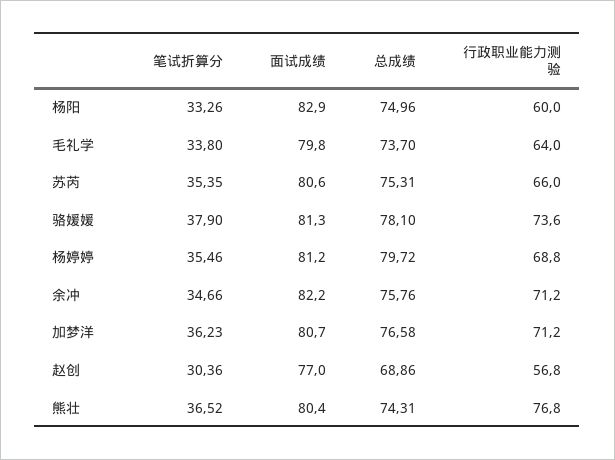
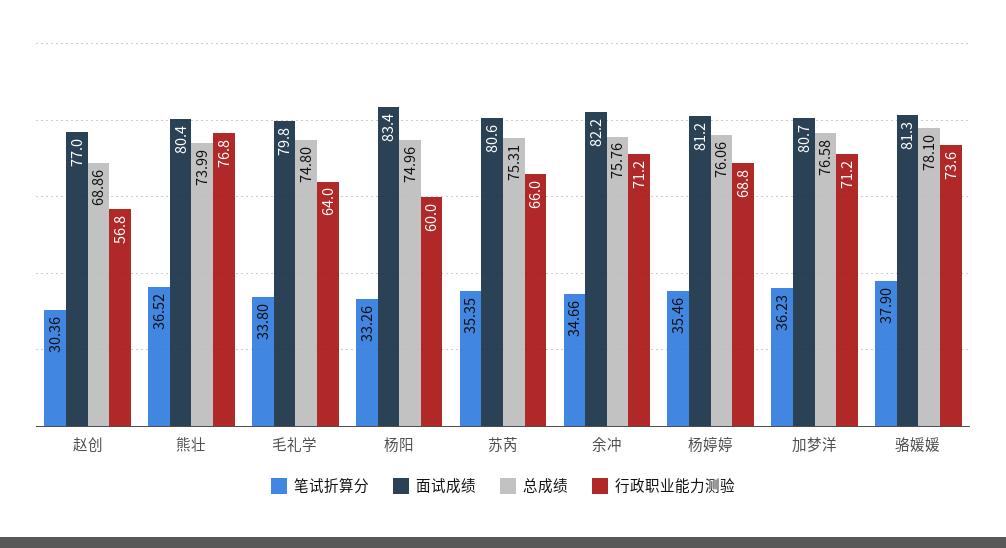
  {
    "笔试折算分": {
      "杨阳": 33.26,
      "毛礼学": 33.8,
      "苏芮": 35.35,
      "骆媛媛": 37.9,
      "杨婷婷": 35.46,
      "余冲": 34.66,
      "加梦洋": 36.23,
      "赵创": 30.36,
      "熊壮": 36.52
    },
    "面试成绩": {
-     "杨阳": 82.9,
+     "杨阳": 83.4,
      "毛礼学": 79.8,
      "苏芮": 80.6,
      "骆媛媛": 81.3,
      "杨婷婷": 81.2,
      "余冲": 82.2,
      "加梦洋": 80.7,
      "赵创": 77,
      "熊壮": 80.4
    },
    "总成绩": {
      "杨阳": 74.96,
-     "毛礼学": 73.7,
+     "毛礼学": 74.8,
      "苏芮": 75.31,
      "骆媛媛": 78.1,
-     "杨婷婷": 79.72,
+     "杨婷婷": 76.06,
      "余冲": 75.76,
      "加梦洋": 76.58,
      "赵创": 68.86,
-     "熊壮": 74.31
+     "熊壮": 73.99
    },
    "行政职业能力测验": {
      "杨阳": 60,
      "毛礼学": 64,
      "苏芮": 66,
      "骆媛媛": 73.6,
      "杨婷婷": 68.8,
      "余冲": 71.2,
      "加梦洋": 71.2,
      "赵创": 56.8,
      "熊壮": 76.8
    }
  }

